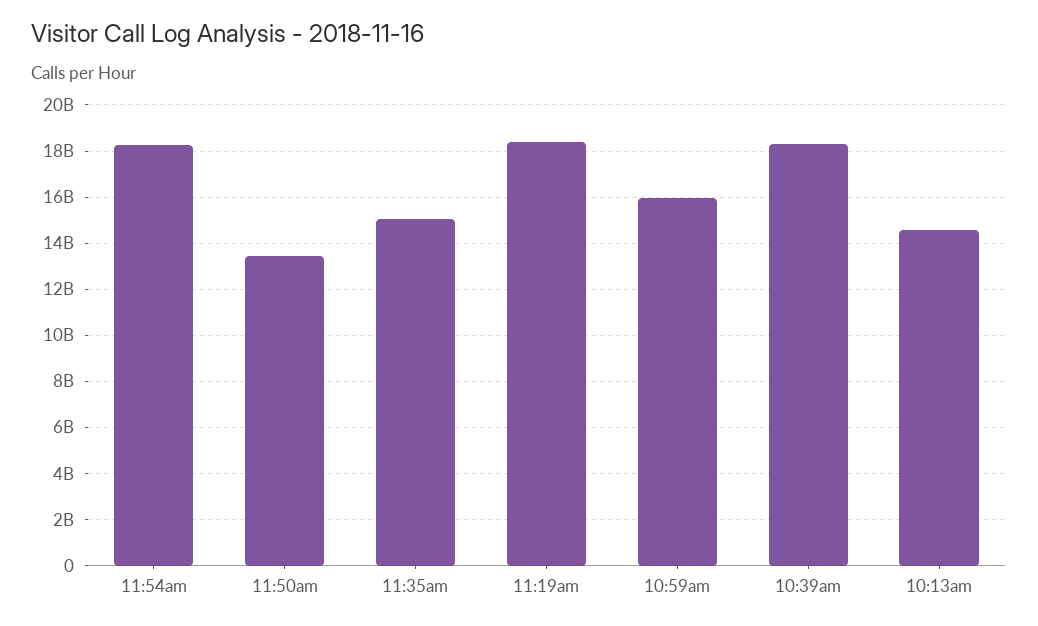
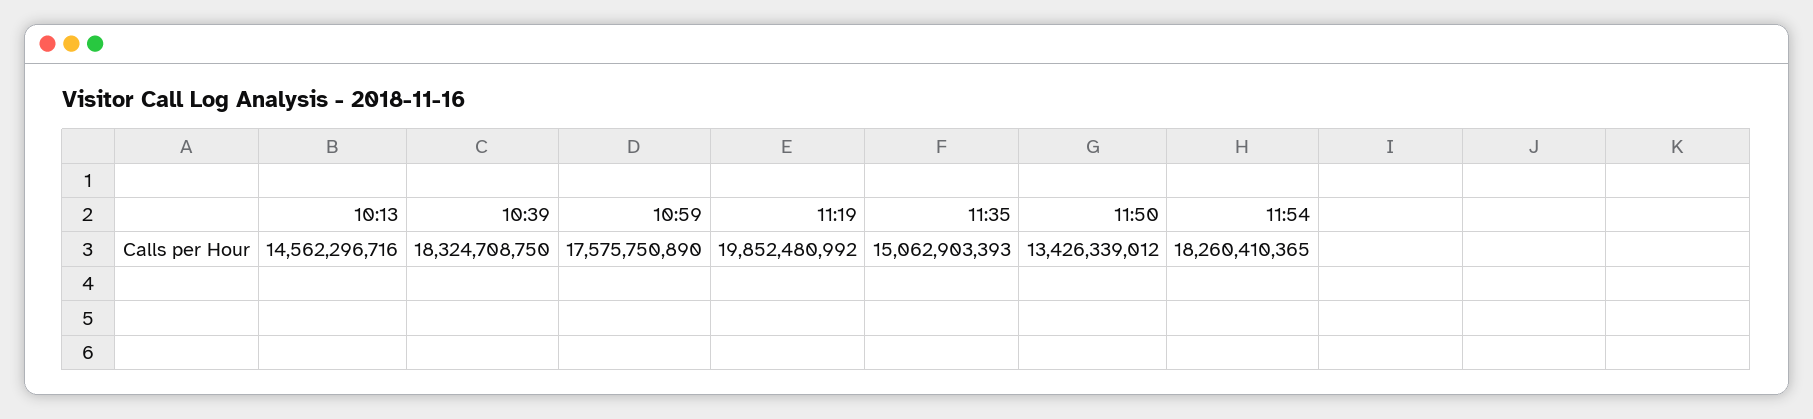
  {
    "11:54am": 18260410365,
    "11:50am": 13426339012,
    "11:35am": 15062903393,
-   "11:19am": 18500000000,
+   "11:19am": 19852480992,
-   "10:59am": 16000000000,
+   "10:59am": 17575750890,
    "10:39am": 18324708750,
    "10:13am": 14562296716
  }

